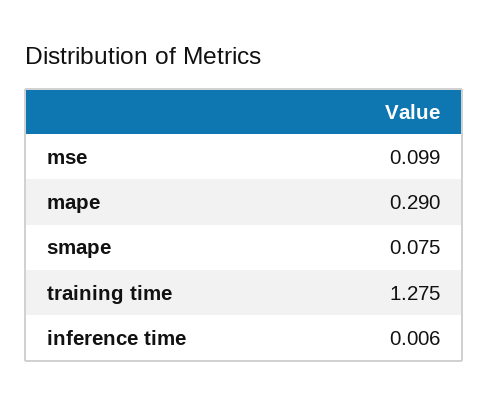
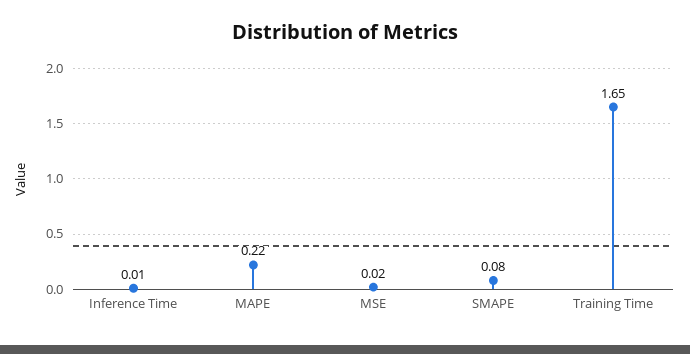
  {
-   "mse": 0.099,
+   "mse": 0.02,
-   "mape": 0.29,
+   "mape": 0.22,
    "smape": 0.075,
-   "training time": 1.275,
+   "training time": 1.65,
    "inference time": 0.006
  }

